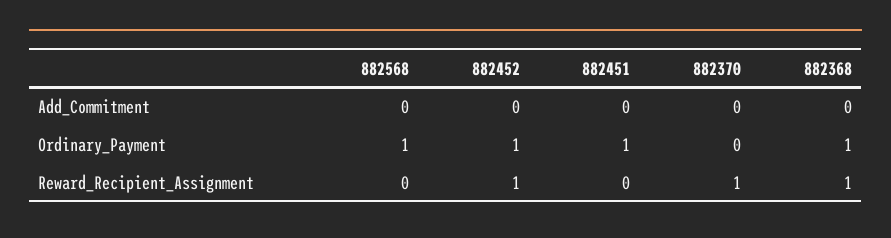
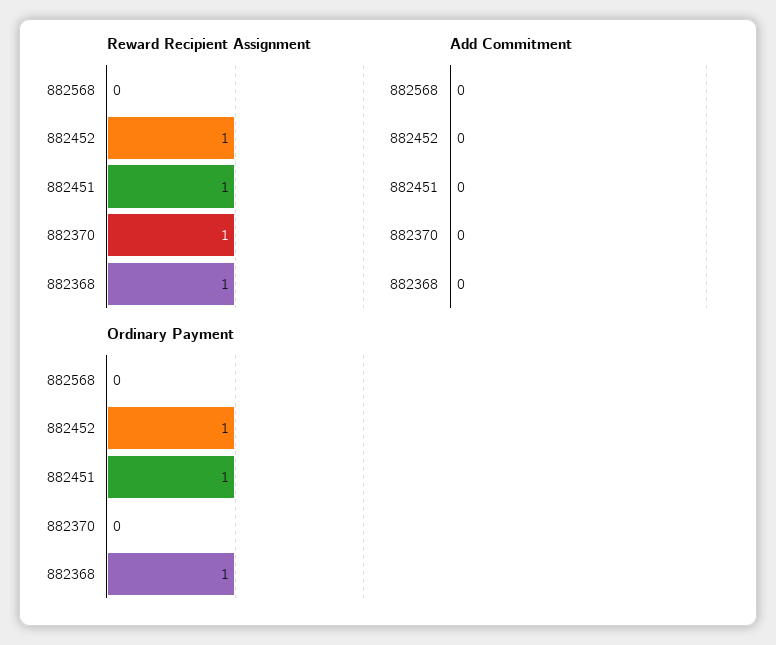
  {
    "Add_Commitment": {
      "882568": 0,
      "882452": 0,
      "882451": 0,
      "882370": 0,
      "882368": 0
    },
    "Ordinary_Payment": {
-     "882568": 1,
+     "882568": 0,
      "882452": 1,
      "882451": 1,
      "882370": 0,
      "882368": 1
    },
    "Reward_Recipient_Assignment": {
      "882568": 0,
      "882452": 1,
-     "882451": 0,
+     "882451": 1,
      "882370": 1,
      "882368": 1
    }
  }

